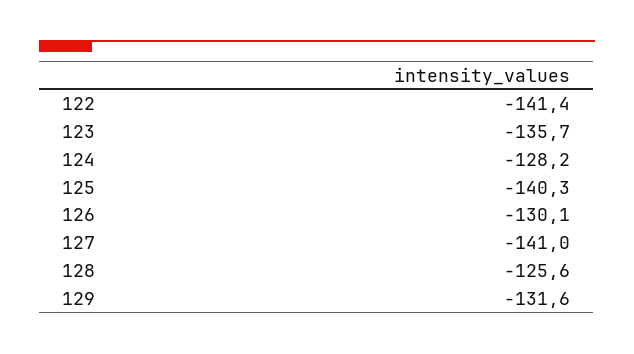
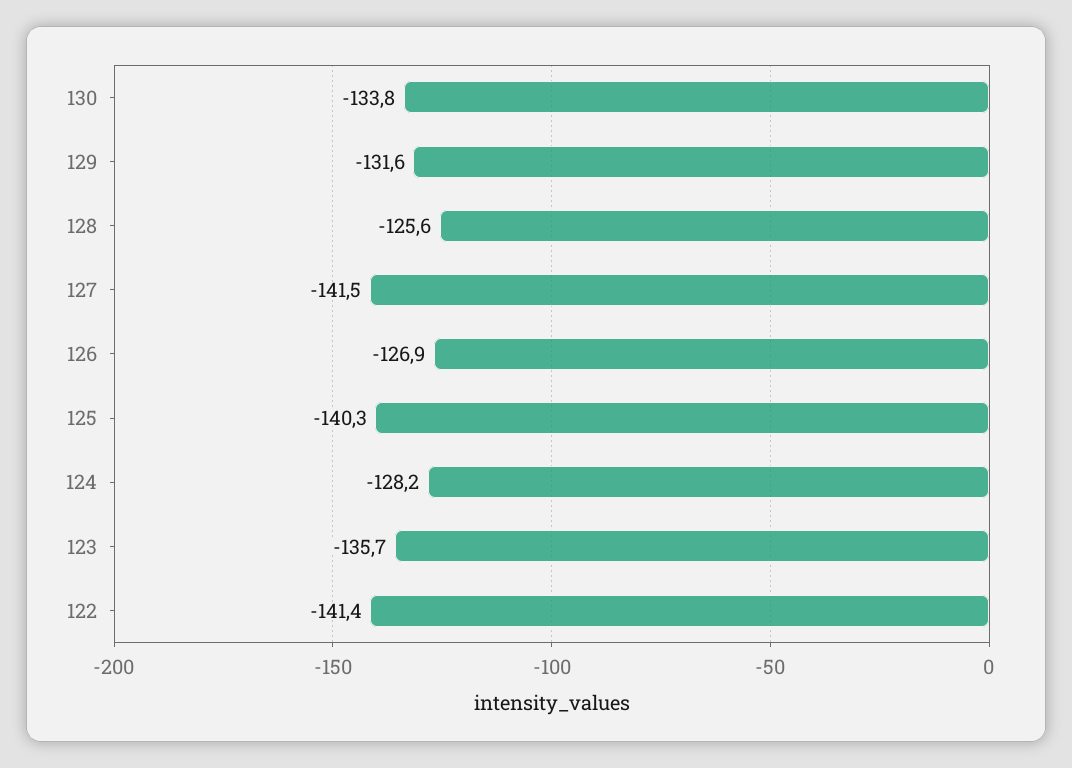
  {
    "122": -141.4,
    "123": -135.7,
    "124": -128.2,
    "125": -140.3,
-   "126": -130.1,
+   "126": -126.9,
-   "127": -141,
+   "127": -141.5,
    "128": -125.6,
-   "129": -131.6
+   "129": -131.6,
+   "130": -133.8
  }

